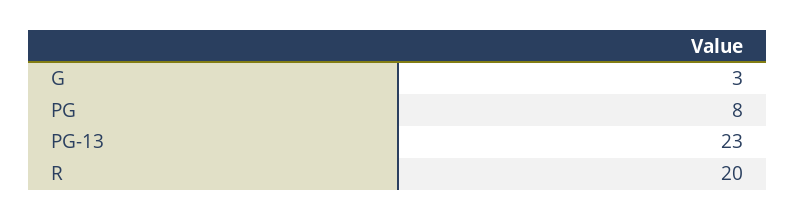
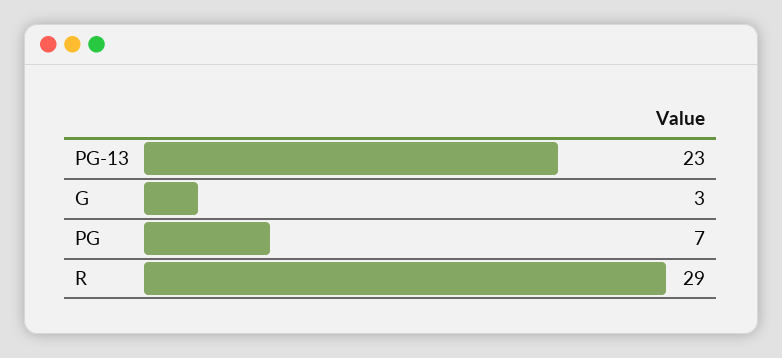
  {
    "G": 3,
-   "PG": 8,
+   "PG": 7,
    "PG-13": 23,
-   "R": 20
+   "R": 29
  }

